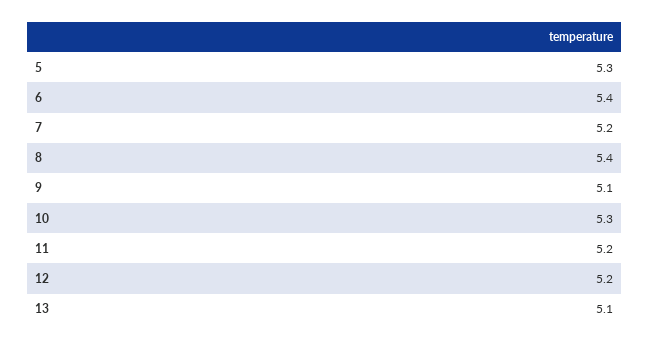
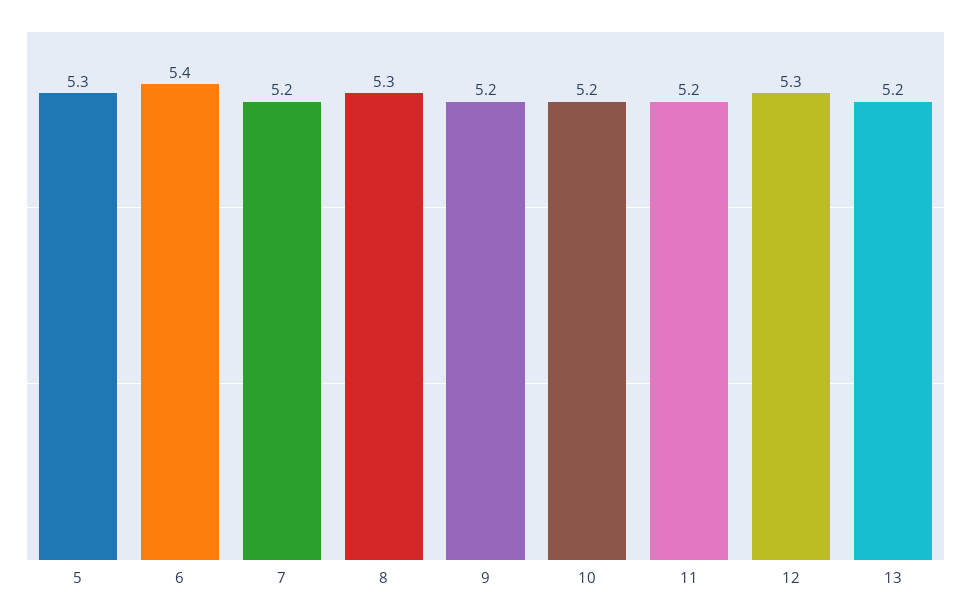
  {
    "5": 5.3,
    "6": 5.4,
    "7": 5.2,
-   "8": 5.4,
+   "8": 5.3,
-   "9": 5.1,
+   "9": 5.2,
-   "10": 5.3,
+   "10": 5.2,
    "11": 5.2,
-   "12": 5.2,
+   "12": 5.3,
-   "13": 5.1
+   "13": 5.2
  }

